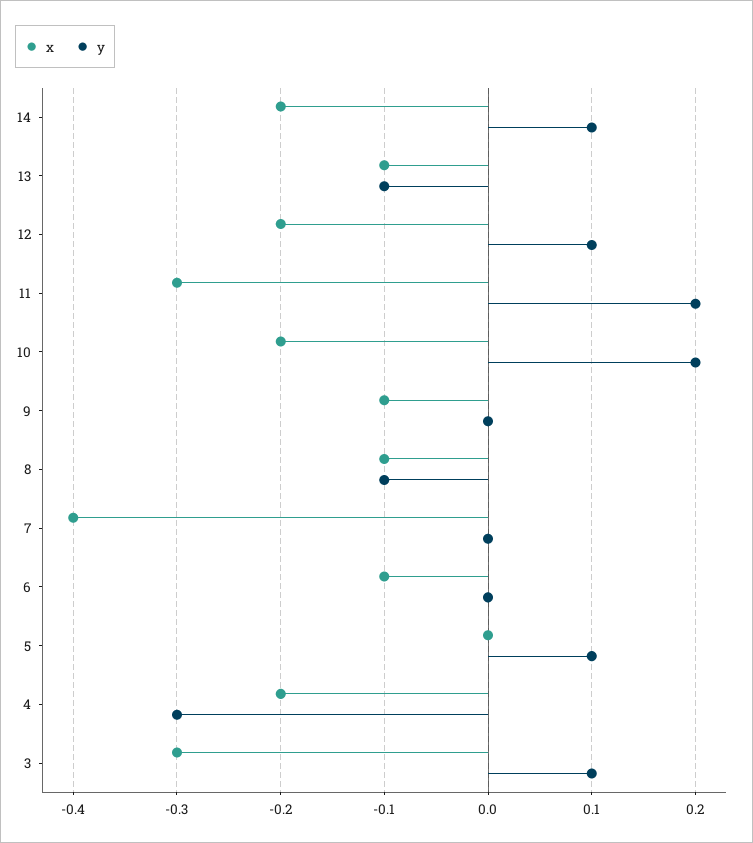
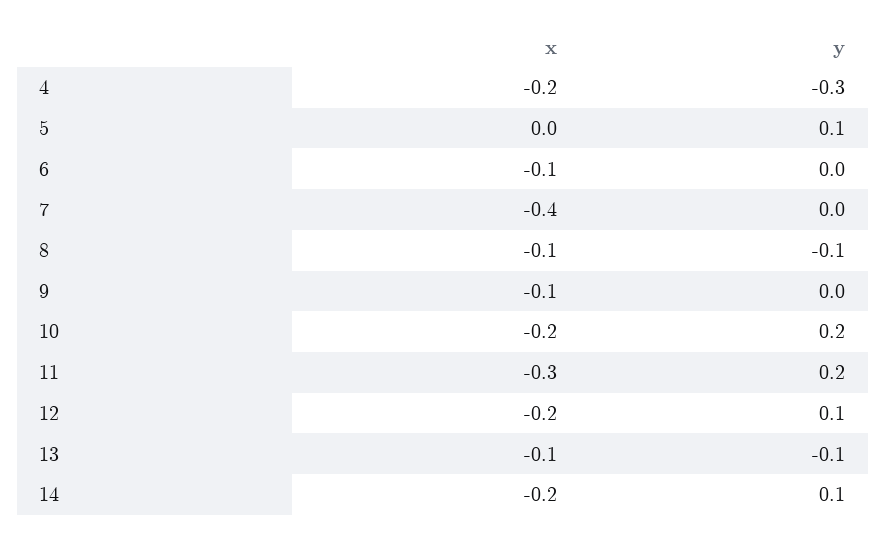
  {
    "x": {
      "14": -0.2,
      "13": -0.1,
      "12": -0.2,
      "11": -0.3,
      "10": -0.2,
      "9": -0.1,
      "8": -0.1,
      "7": -0.4,
      "6": -0.1,
      "5": 0,
-     "4": -0.2,
+     "4": -0.2
-     "3": -0.3
    },
    "y": {
      "14": 0.1,
      "13": -0.1,
      "12": 0.1,
      "11": 0.2,
      "10": 0.2,
      "9": 0,
      "8": -0.1,
      "7": 0,
      "6": 0,
      "5": 0.1,
-     "4": -0.3,
+     "4": -0.3
-     "3": 0.1
    }
  }

